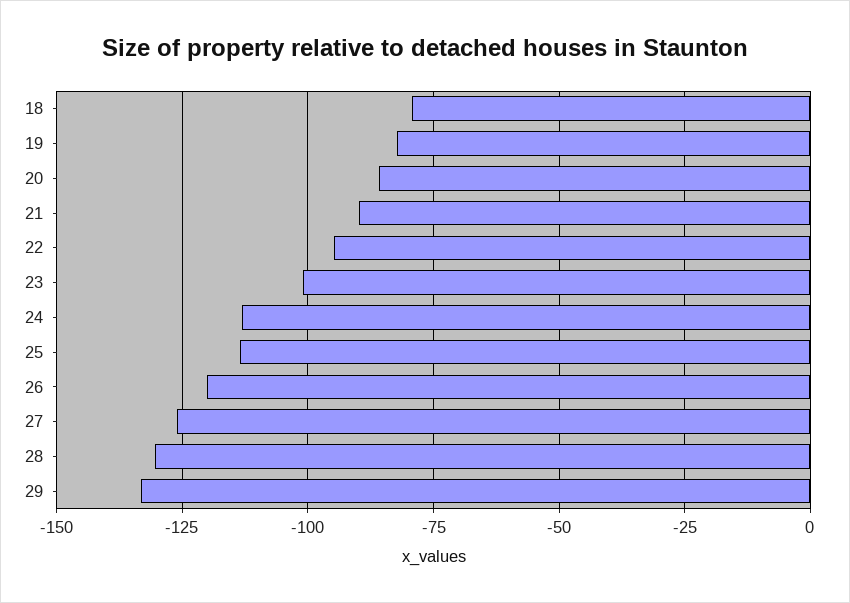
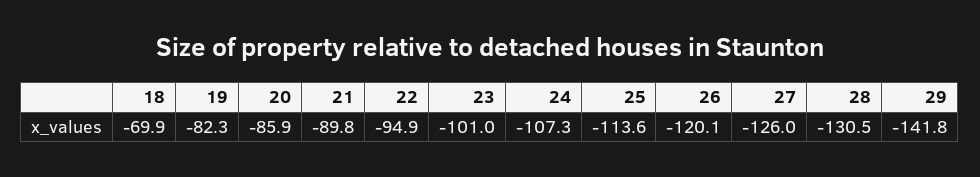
  {
-   "18": -80,
+   "18": -69.9,
    "19": -82.3,
    "20": -85.9,
    "21": -89.8,
    "22": -94.9,
    "23": -101,
-   "24": -112.5,
+   "24": -107.3,
    "25": -113.6,
    "26": -120.1,
    "27": -126,
    "28": -130.5,
-   "29": -132.5
+   "29": -141.8
  }

